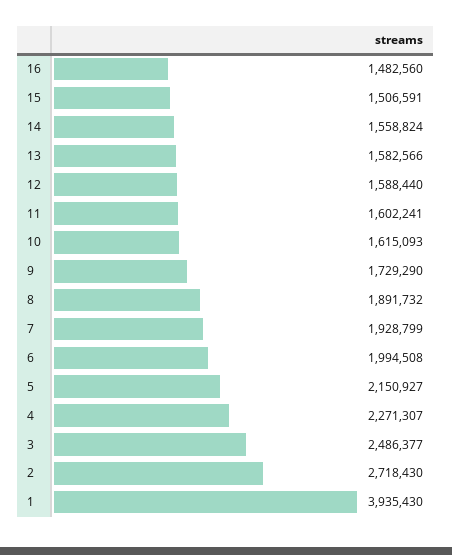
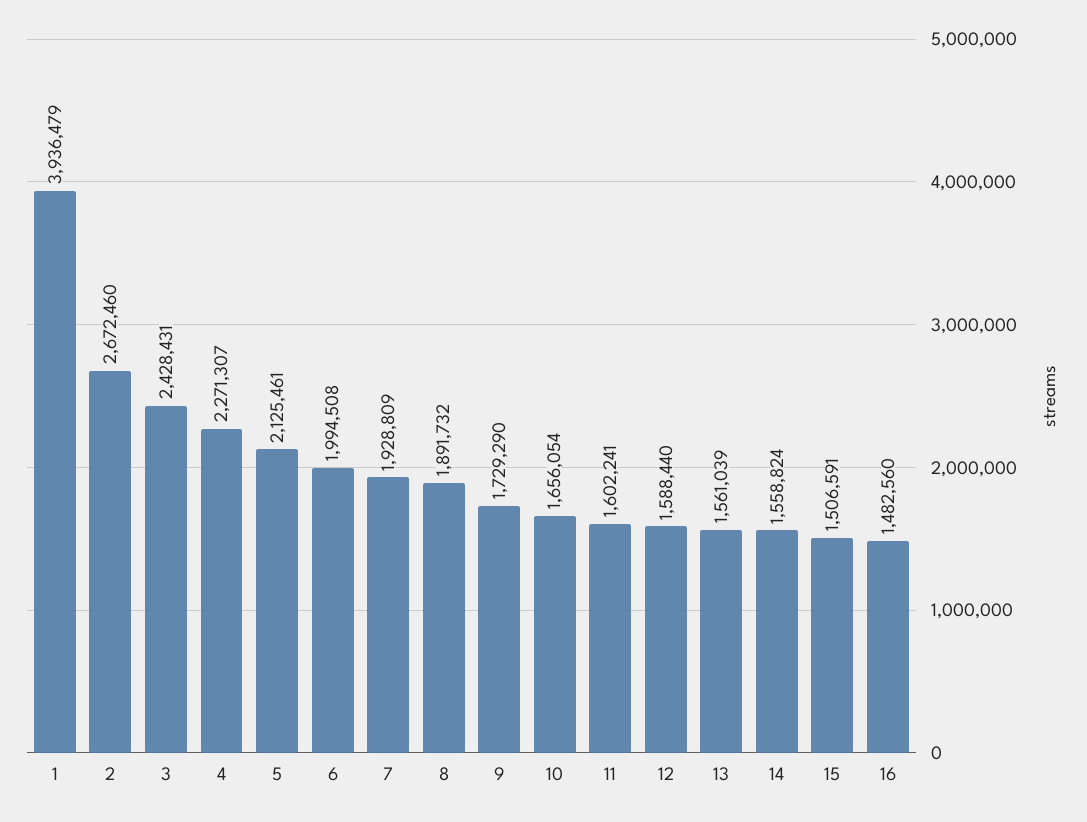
  {
    "16": 1482560,
    "15": 1506591,
    "14": 1558824,
-   "13": 1582566,
+   "13": 1561039,
    "12": 1588440,
    "11": 1602241,
-   "10": 1615093,
+   "10": 1656054,
    "9": 1729290,
    "8": 1891732,
-   "7": 1928799,
+   "7": 1928809,
    "6": 1994508,
-   "5": 2150927,
+   "5": 2125461,
    "4": 2271307,
-   "3": 2486377,
+   "3": 2428431,
-   "2": 2718430,
+   "2": 2672460,
-   "1": 3935430
+   "1": 3936479
  }

